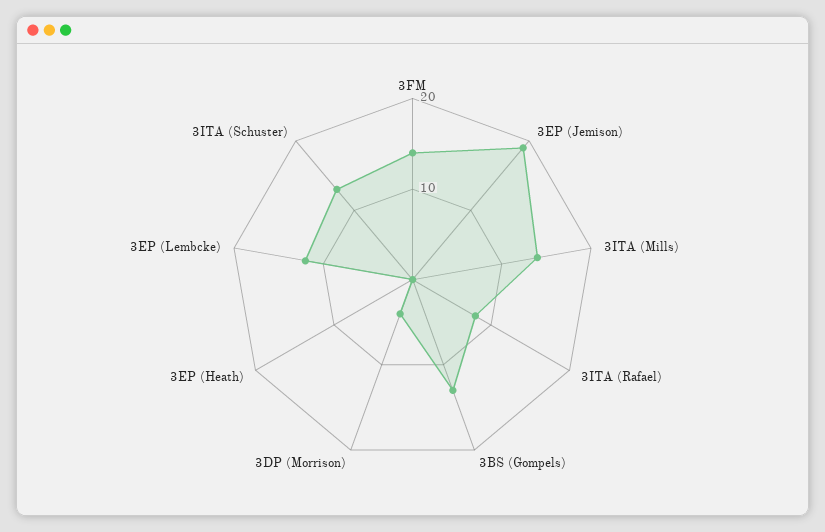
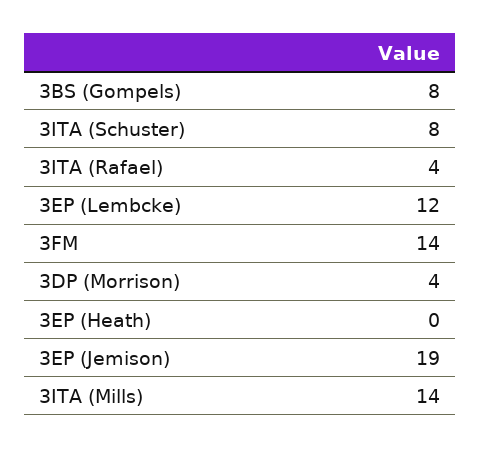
  {
    "3FM": 14,
    "3EP (Jemison)": 19,
    "3ITA (Mills)": 14,
-   "3ITA (Rafael)": 8,
+   "3ITA (Rafael)": 4,
-   "3BS (Gompels)": 13,
+   "3BS (Gompels)": 8,
    "3DP (Morrison)": 4,
    "3EP (Heath)": 0,
    "3EP (Lembcke)": 12,
-   "3ITA (Schuster)": 13
+   "3ITA (Schuster)": 8
  }

